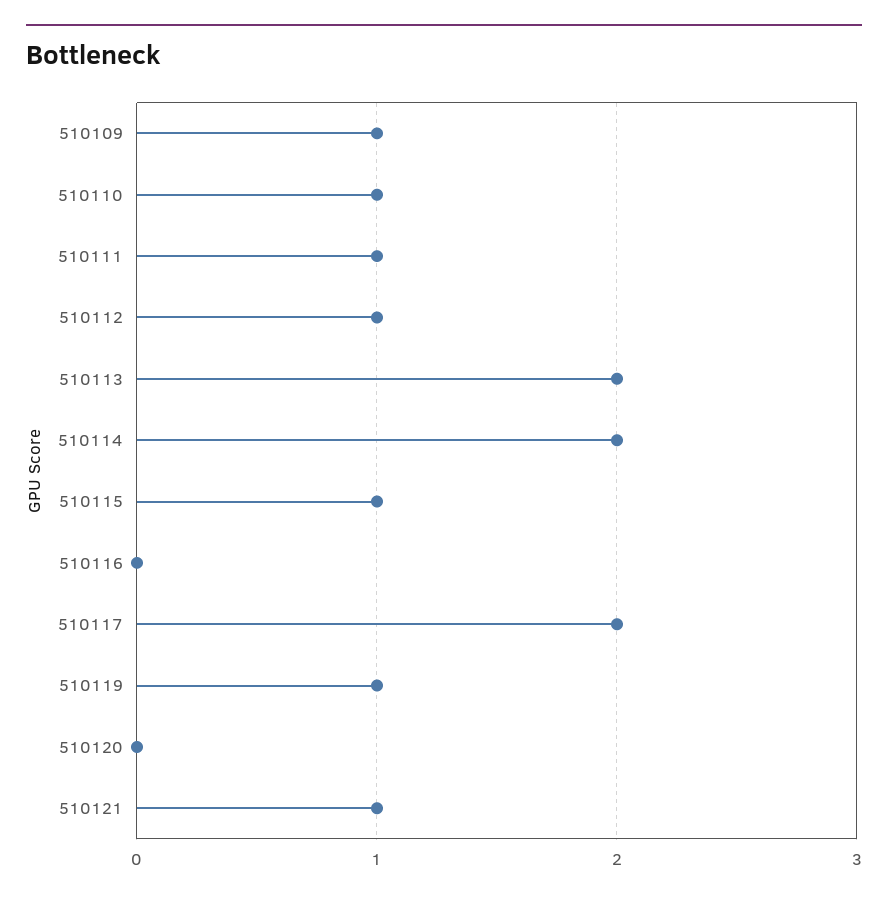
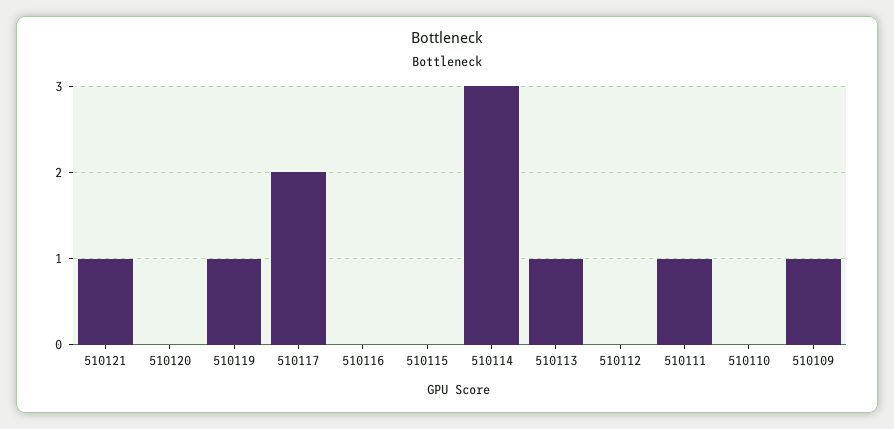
  {
    "510109": 1,
-   "510110": 1,
+   "510110": 0,
    "510111": 1,
-   "510112": 1,
+   "510112": 0,
-   "510113": 2,
+   "510113": 1,
-   "510114": 2,
+   "510114": 3,
-   "510115": 1,
+   "510115": 0,
    "510116": 0,
    "510117": 2,
    "510119": 1,
    "510120": 0,
    "510121": 1
  }

